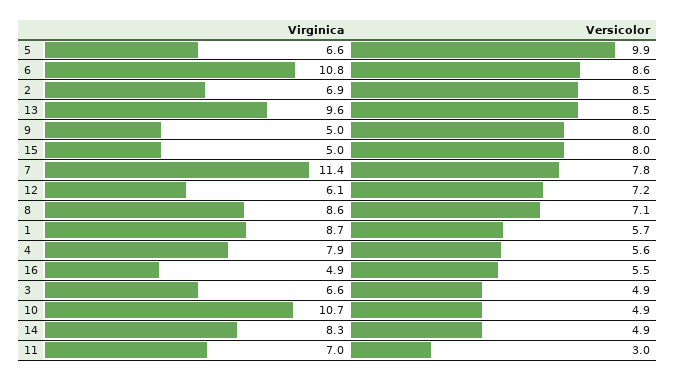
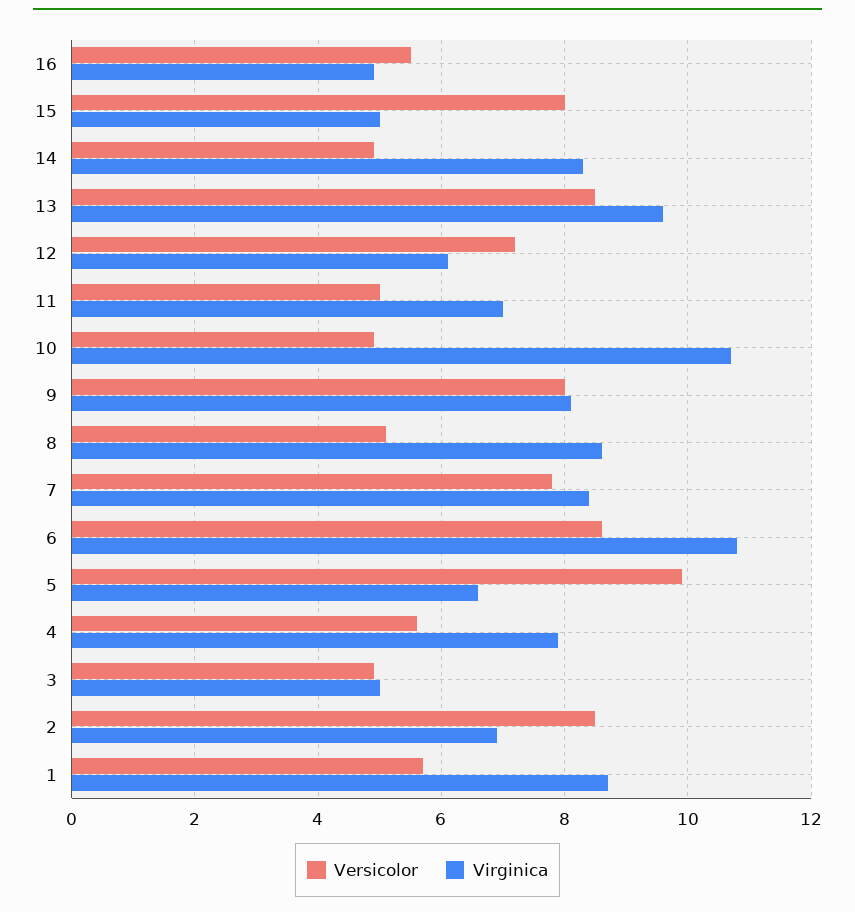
  {
    "Virginica": {
      "5": 6.6,
      "6": 10.8,
      "2": 6.9,
      "13": 9.6,
-     "9": 5,
+     "9": 8,
      "15": 5,
-     "7": 11.4,
+     "7": 8.5,
      "12": 6.1,
      "8": 8.6,
      "1": 8.7,
      "4": 7.9,
      "16": 4.9,
-     "3": 6.6,
+     "3": 5,
      "10": 10.7,
      "14": 8.3,
      "11": 7
    },
    "Versicolor": {
      "5": 9.9,
      "6": 8.6,
      "2": 8.5,
      "13": 8.5,
      "9": 8,
      "15": 8,
      "7": 7.8,
      "12": 7.2,
-     "8": 7.1,
+     "8": 5,
      "1": 5.7,
      "4": 5.6,
      "16": 5.5,
      "3": 4.9,
      "10": 4.9,
      "14": 4.9,
-     "11": 3
+     "11": 5
    }
  }

